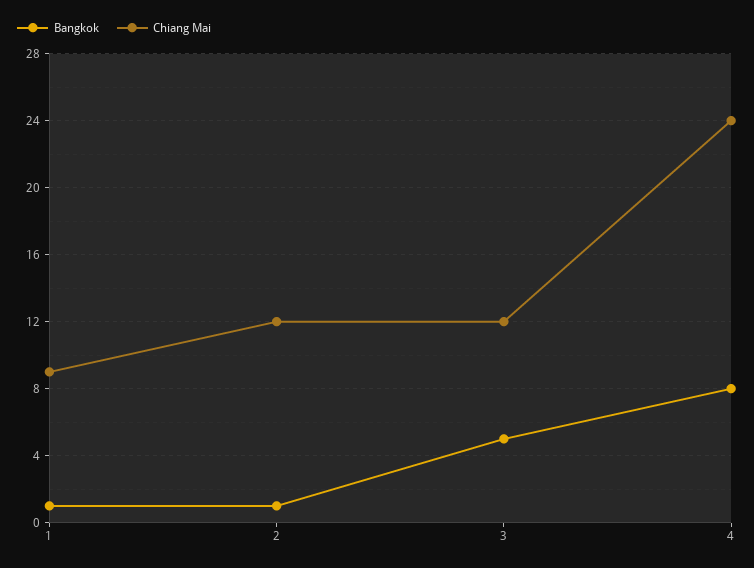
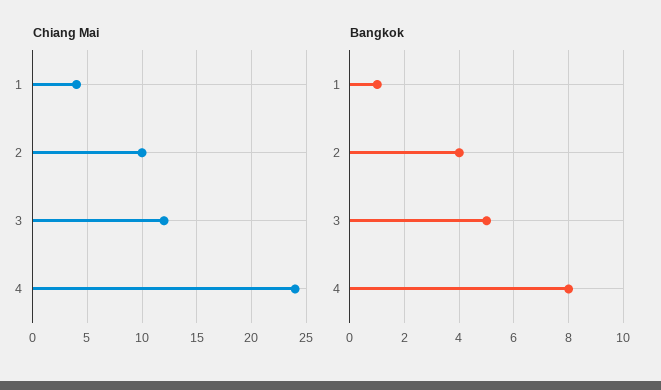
  {
    "Bangkok": {
      "1": 1,
-     "2": 1,
+     "2": 4,
      "3": 5,
      "4": 8
    },
    "Chiang Mai": {
-     "1": 9,
+     "1": 4,
-     "2": 12,
+     "2": 10,
      "3": 12,
      "4": 24
    }
  }

